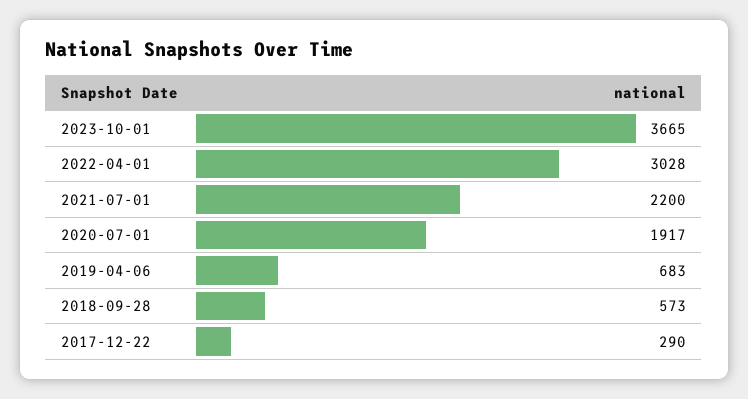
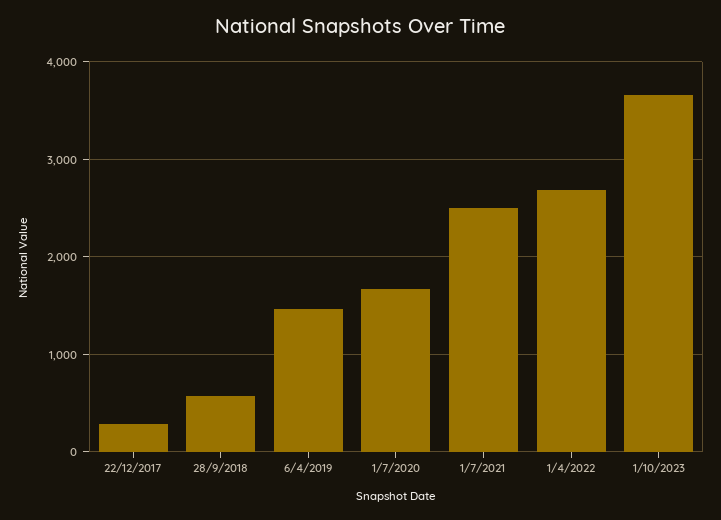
  {
    "2023-10-01": 3665,
-   "2022-04-01": 3028,
+   "2022-04-01": 2700,
-   "2021-07-01": 2200,
+   "2021-07-01": 2500,
-   "2020-07-01": 1917,
+   "2020-07-01": 1700,
-   "2019-04-06": 683,
+   "2019-04-06": 1500,
    "2018-09-28": 573,
    "2017-12-22": 290
  }

